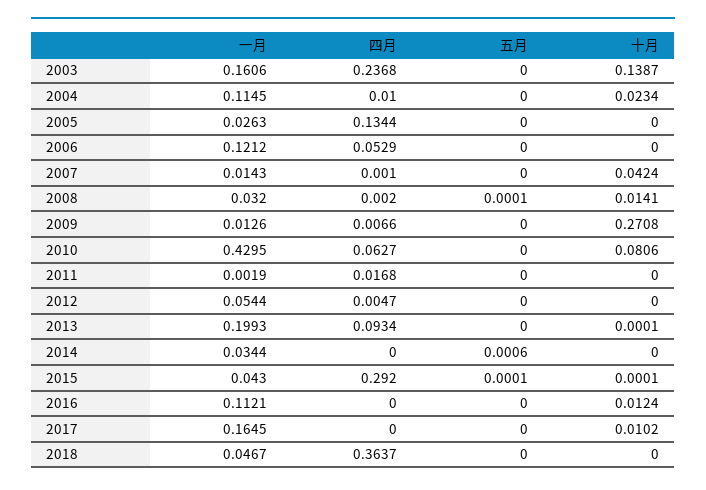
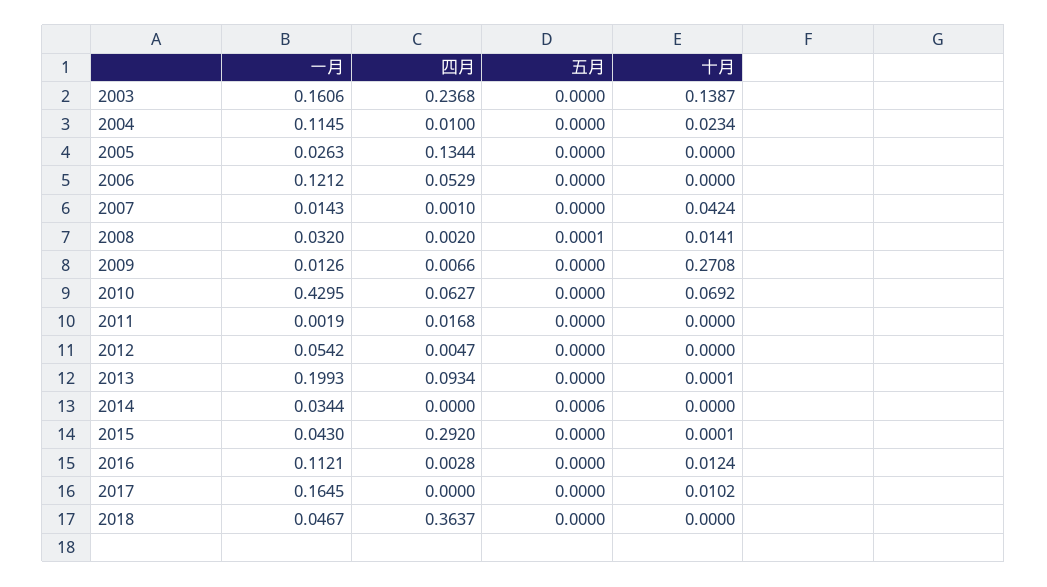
  {
    "一月": {
      "2003": 0.1606,
      "2004": 0.1145,
      "2005": 0.0263,
      "2006": 0.1212,
      "2007": 0.0143,
      "2008": 0.032,
      "2009": 0.0126,
      "2010": 0.4295,
      "2011": 0.0019,
-     "2012": 0.0544,
+     "2012": 0.0542,
      "2013": 0.1993,
      "2014": 0.0344,
      "2015": 0.043,
      "2016": 0.1121,
      "2017": 0.1645,
      "2018": 0.0467
    },
    "四月": {
      "2003": 0.2368,
      "2004": 0.01,
      "2005": 0.1344,
      "2006": 0.0529,
      "2007": 0.001,
      "2008": 0.002,
      "2009": 0.0066,
      "2010": 0.0627,
      "2011": 0.0168,
      "2012": 0.0047,
      "2013": 0.0934,
      "2014": 0,
      "2015": 0.292,
-     "2016": 0,
+     "2016": 0.0028,
      "2017": 0,
      "2018": 0.3637
    },
    "五月": {
      "2003": 0,
      "2004": 0,
      "2005": 0,
      "2006": 0,
      "2007": 0,
      "2008": 0.0001,
      "2009": 0,
      "2010": 0,
      "2011": 0,
      "2012": 0,
      "2013": 0,
      "2014": 0.0006,
-     "2015": 0.0001,
+     "2015": 0,
      "2016": 0,
      "2017": 0,
      "2018": 0
    },
    "十月": {
      "2003": 0.1387,
      "2004": 0.0234,
      "2005": 0,
      "2006": 0,
      "2007": 0.0424,
      "2008": 0.0141,
      "2009": 0.2708,
-     "2010": 0.0806,
+     "2010": 0.0692,
      "2011": 0,
      "2012": 0,
      "2013": 0.0001,
      "2014": 0,
      "2015": 0.0001,
      "2016": 0.0124,
      "2017": 0.0102,
      "2018": 0
    }
  }

